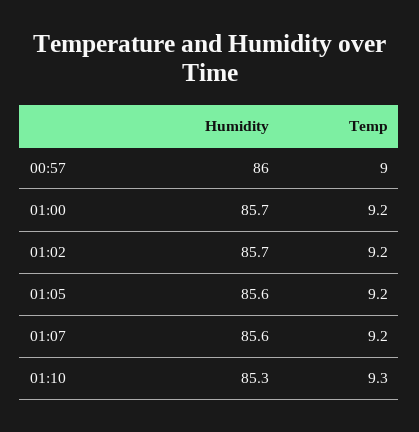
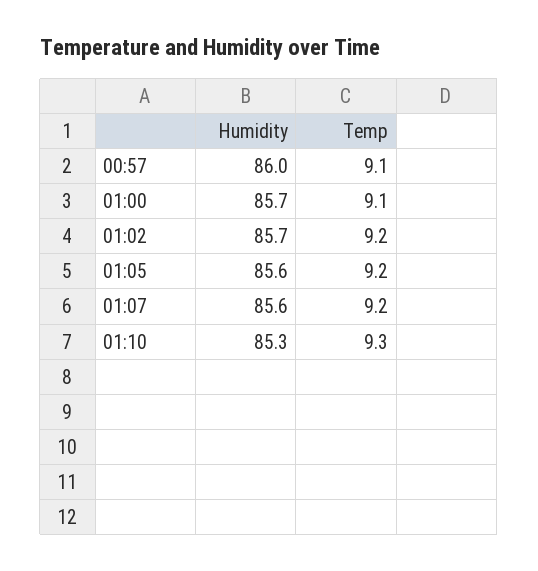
  {
    "Humidity": {
      "00:57": 86,
      "01:00": 85.7,
      "01:02": 85.7,
      "01:05": 85.6,
      "01:07": 85.6,
      "01:10": 85.3
    },
    "Temp": {
-     "00:57": 9,
+     "00:57": 9.1,
-     "01:00": 9.2,
+     "01:00": 9.1,
      "01:02": 9.2,
      "01:05": 9.2,
      "01:07": 9.2,
      "01:10": 9.3
    }
  }

